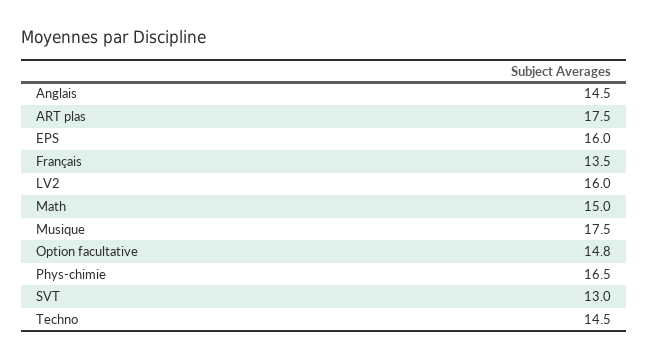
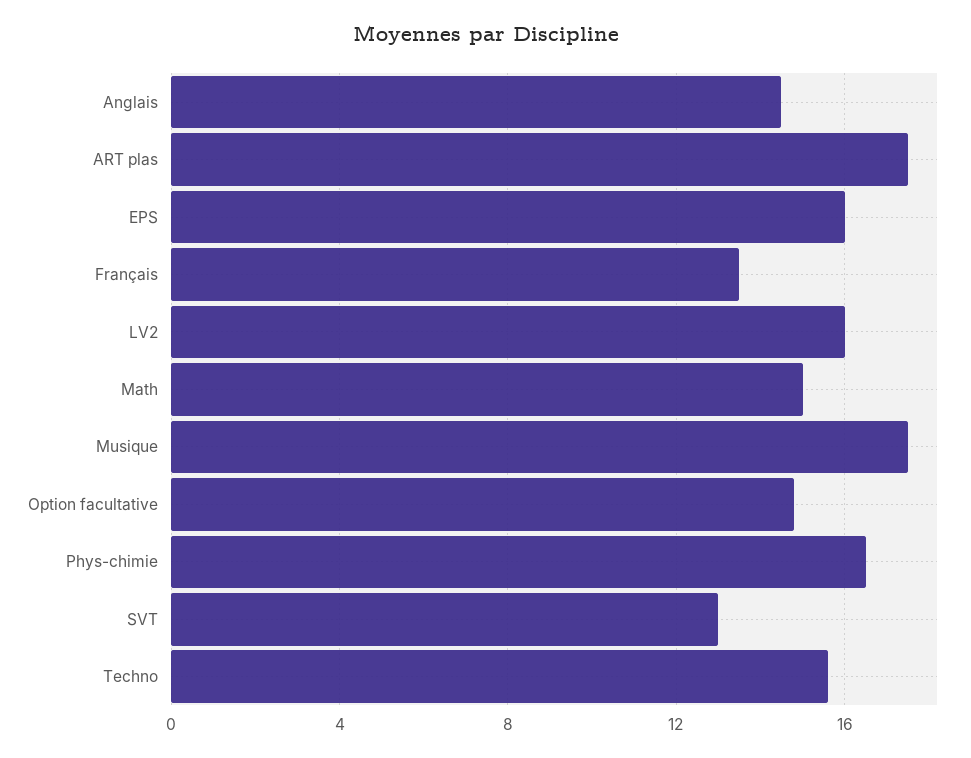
  {
    "Anglais": 14.5,
    "ART plas": 17.5,
    "EPS": 16,
    "Français": 13.5,
    "LV2": 16,
    "Math": 15,
    "Musique": 17.5,
    "Option facultative": 14.8,
    "Phys-chimie": 16.5,
    "SVT": 13,
-   "Techno": 14.5
+   "Techno": 15.5
  }

